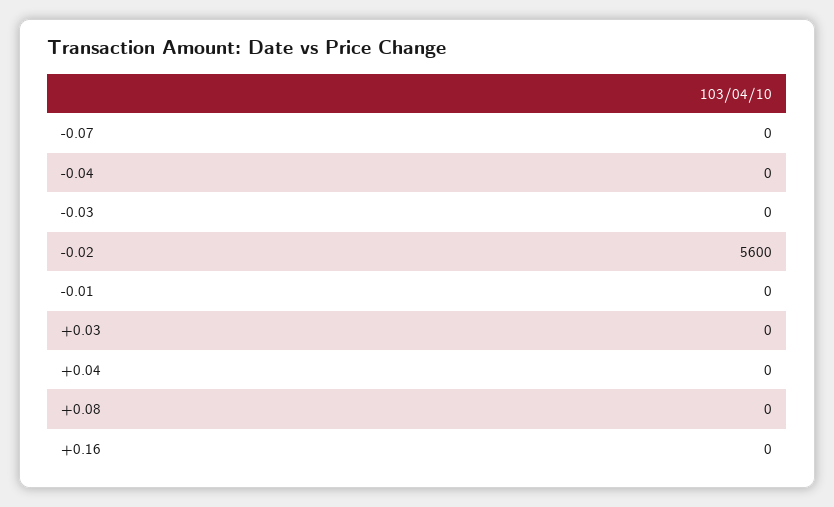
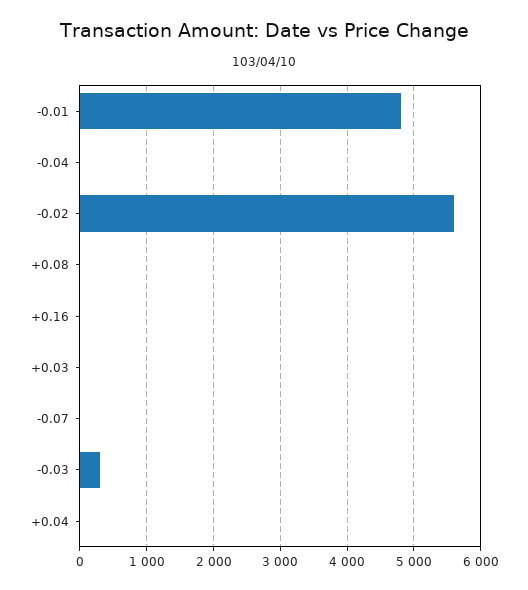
  {
    "-0.07": 0,
    "-0.04": 0,
-   "-0.03": 0,
+   "-0.03": 300,
    "-0.02": 5600,
-   "-0.01": 0,
+   "-0.01": 4800,
    "+0.03": 0,
    "+0.04": 0,
    "+0.08": 0,
    "+0.16": 0
  }

